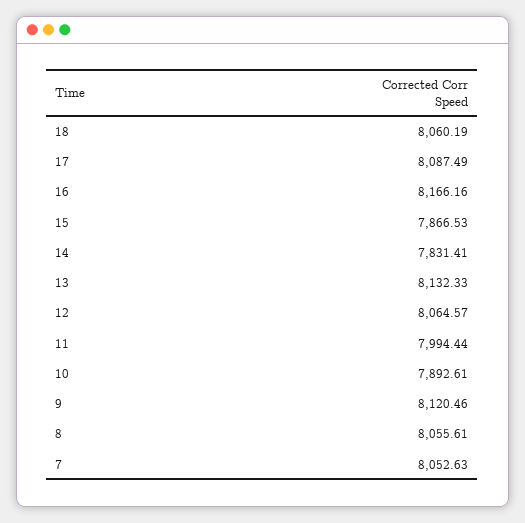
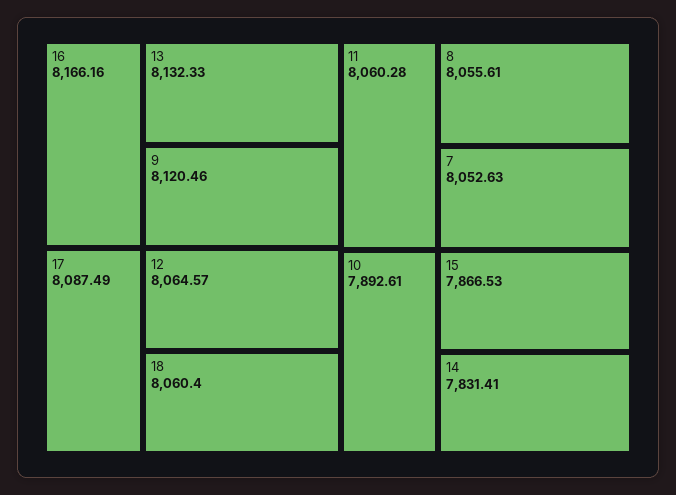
  {
-   "18": 8060.19,
+   "18": 8060.4,
    "17": 8087.49,
    "16": 8166.16,
    "15": 7866.53,
    "14": 7831.41,
    "13": 8132.33,
    "12": 8064.57,
-   "11": 7994.44,
+   "11": 8060.28,
    "10": 7892.61,
    "9": 8120.46,
    "8": 8055.61,
    "7": 8052.63
  }

